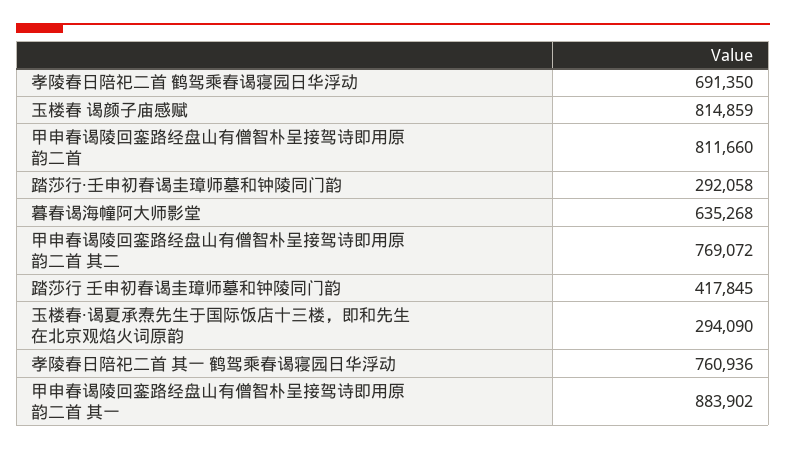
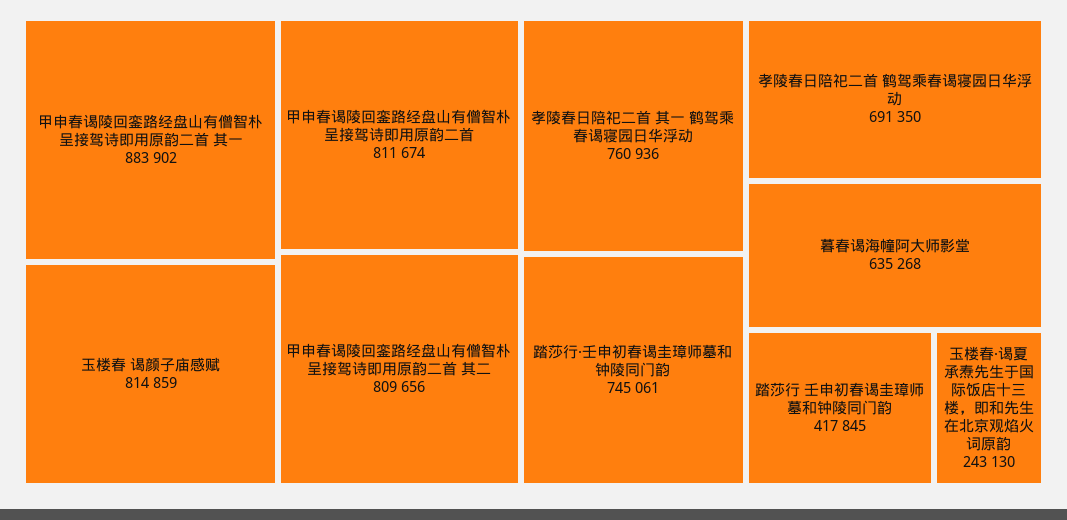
  {
    "孝陵春日陪祀二首 鹤驾乘春谒寝园日华浮动": 691350,
    "玉楼春 谒颜子庙感赋": 814859,
-   "甲申春谒陵回銮路经盘山有僧智朴呈接驾诗即用原韵二首": 811660,
+   "甲申春谒陵回銮路经盘山有僧智朴呈接驾诗即用原韵二首": 811674,
-   "踏莎行·壬申初春谒圭璋师墓和钟陵同门韵": 292058,
+   "踏莎行·壬申初春谒圭璋师墓和钟陵同门韵": 745061,
    "暮春谒海幢阿大师影堂": 635268,
-   "甲申春谒陵回銮路经盘山有僧智朴呈接驾诗即用原韵二首 其二": 769072,
+   "甲申春谒陵回銮路经盘山有僧智朴呈接驾诗即用原韵二首 其二": 809656,
    "踏莎行 壬申初春谒圭璋师墓和钟陵同门韵": 417845,
-   "玉楼春·谒夏承焘先生于国际饭店十三楼，即和先生在北京观焰火词原韵": 294090,
+   "玉楼春·谒夏承焘先生于国际饭店十三楼，即和先生在北京观焰火词原韵": 243130,
    "孝陵春日陪祀二首 其一 鹤驾乘春谒寝园日华浮动": 760936,
    "甲申春谒陵回銮路经盘山有僧智朴呈接驾诗即用原韵二首 其一": 883902
  }

